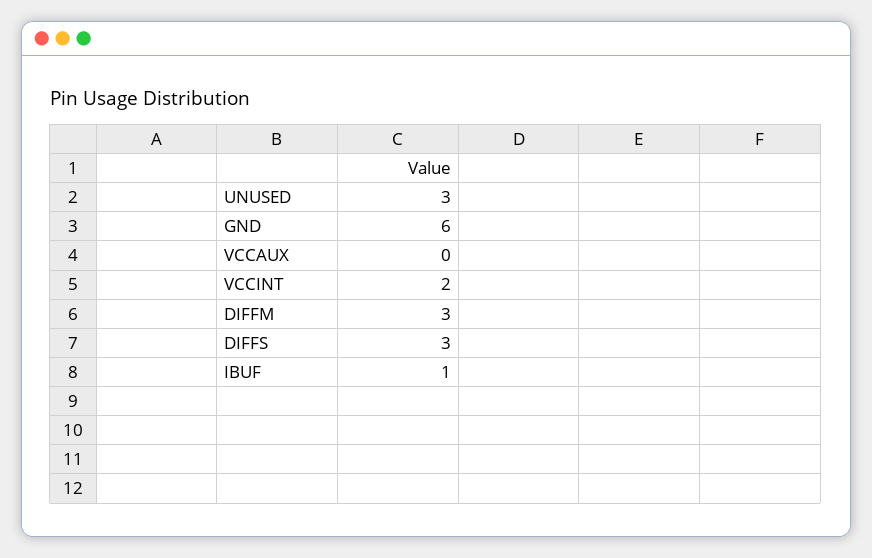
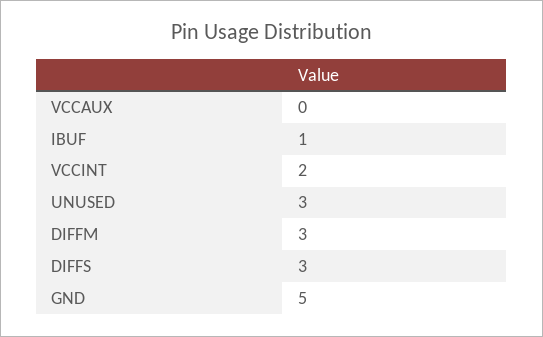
  {
    "UNUSED": 3,
-   "GND": 6,
+   "GND": 5,
    "VCCAUX": 0,
    "VCCINT": 2,
    "DIFFM": 3,
    "DIFFS": 3,
    "IBUF": 1
  }

